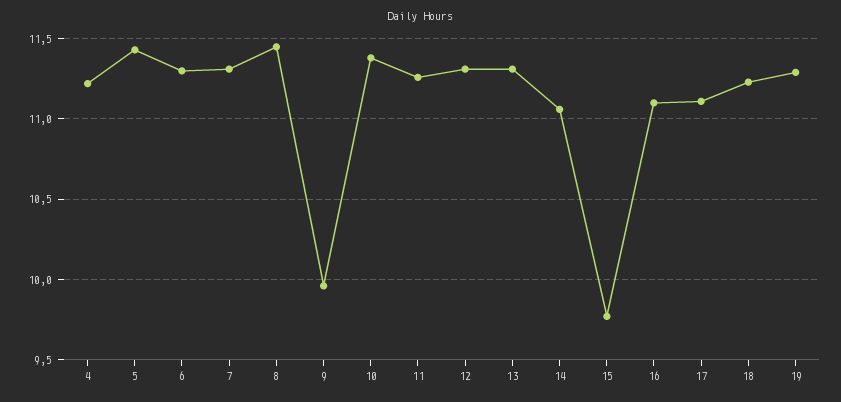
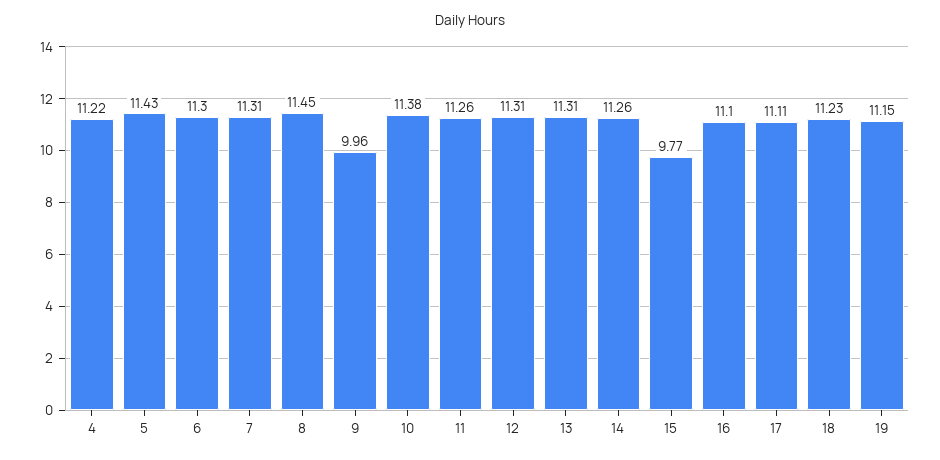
  {
    "4": 11.22,
    "5": 11.43,
    "6": 11.3,
    "7": 11.31,
    "8": 11.45,
    "9": 9.96,
    "10": 11.38,
    "11": 11.26,
    "12": 11.31,
    "13": 11.31,
-   "14": 11.05,
+   "14": 11.26,
    "15": 9.77,
    "16": 11.1,
    "17": 11.11,
    "18": 11.23,
-   "19": 11.3
+   "19": 11.15
  }

